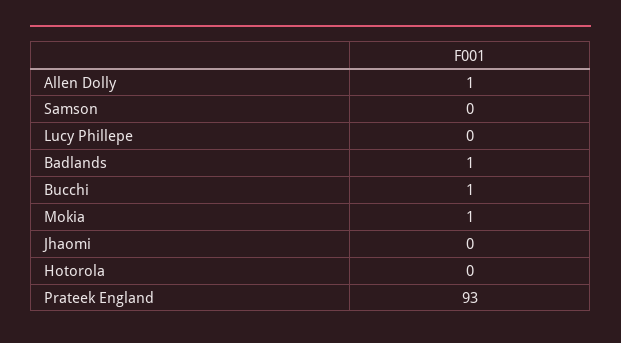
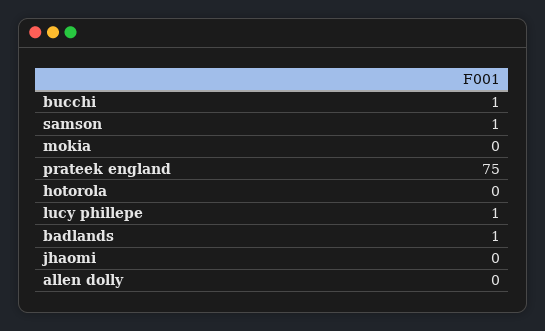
  {
-   "Allen Dolly": 1,
+   "Allen Dolly": 0,
-   "Samson": 0,
+   "Samson": 1,
-   "Lucy Phillepe": 0,
+   "Lucy Phillepe": 1,
    "Badlands": 1,
    "Bucchi": 1,
-   "Mokia": 1,
+   "Mokia": 0,
    "Jhaomi": 0,
    "Hotorola": 0,
-   "Prateek England": 93
+   "Prateek England": 75
  }

